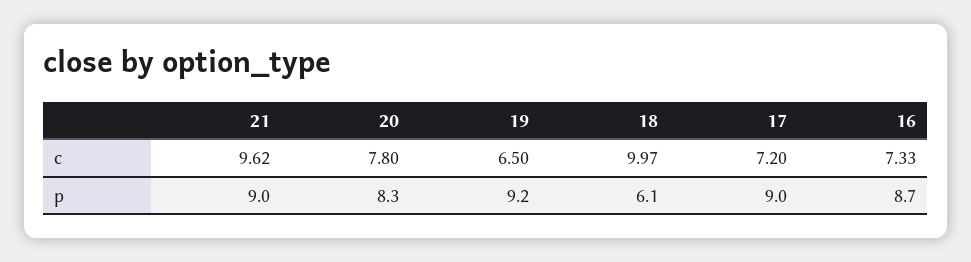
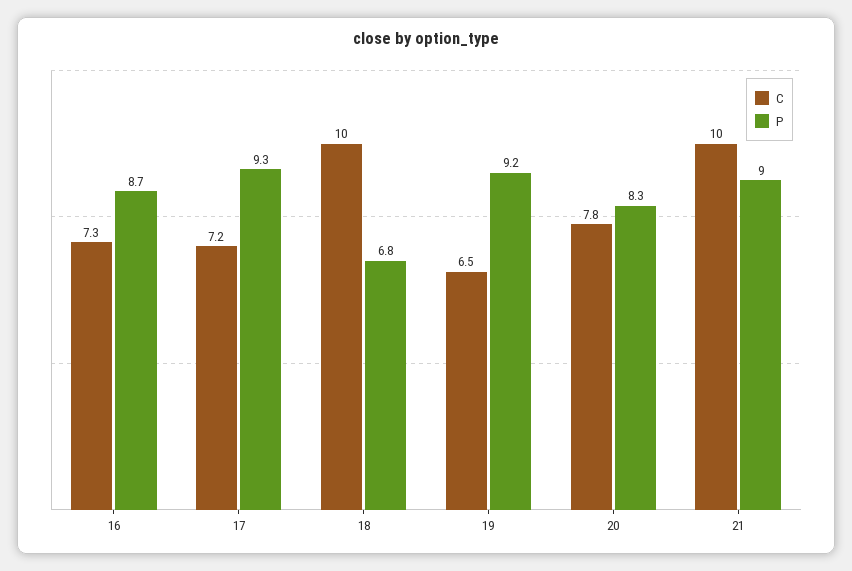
  {
    "c": {
-     "21": 9.62,
+     "21": 10,
      "20": 7.8,
      "19": 6.5,
      "18": 9.97,
      "17": 7.2,
      "16": 7.33
    },
    "p": {
      "21": 9,
      "20": 8.3,
      "19": 9.2,
-     "18": 6.1,
+     "18": 6.8,
-     "17": 9,
+     "17": 9.3,
      "16": 8.7
    }
  }

